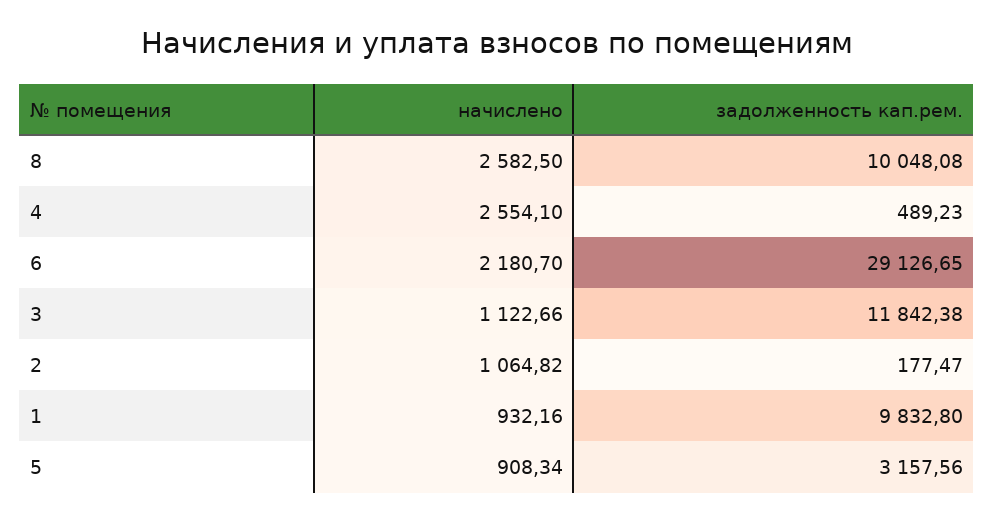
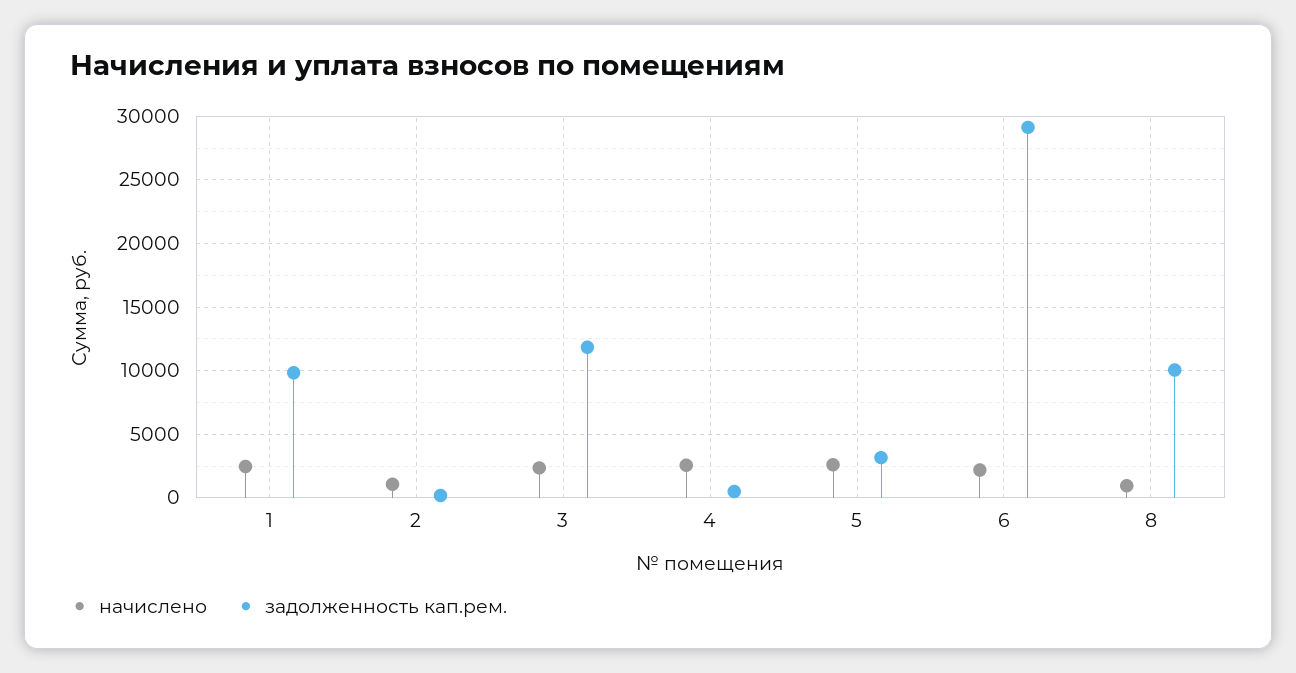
  {
    "начислено": {
-     "8": 2582.5,
+     "8": 1000,
      "4": 2554.1,
      "6": 2180.7,
-     "3": 1122.66,
+     "3": 2500,
      "2": 1064.82,
-     "1": 932.16,
+     "1": 2500,
-     "5": 908.34
+     "5": 2500
    },
    "задолженность кап.рем.": {
      "8": 10048.08,
      "4": 489.23,
      "6": 29126.65,
      "3": 11842.38,
      "2": 177.47,
      "1": 9832.8,
      "5": 3157.56
    }
  }

